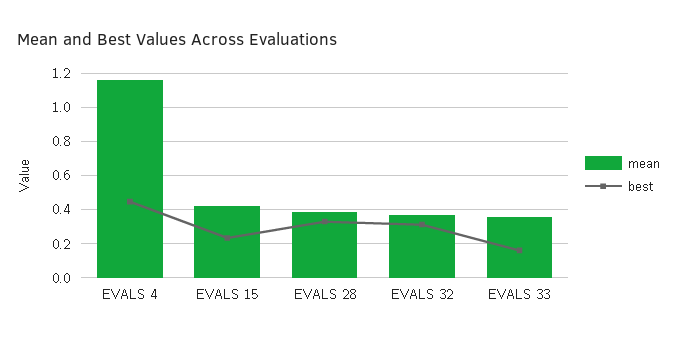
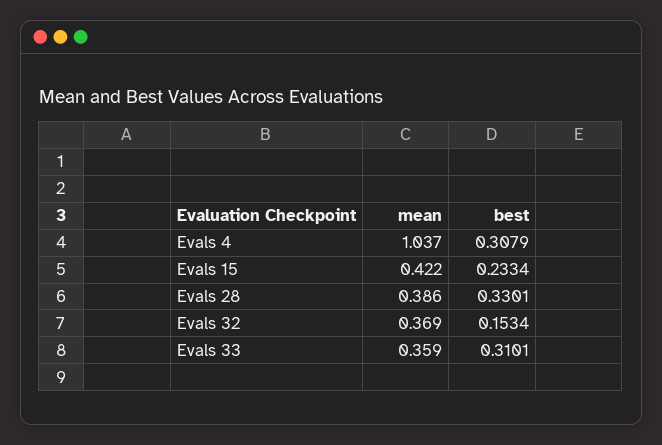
  {
    "mean": {
-     "EVALS 4": 1.15,
+     "EVALS 4": 1.037,
      "EVALS 15": 0.422,
      "EVALS 28": 0.386,
      "EVALS 32": 0.369,
      "EVALS 33": 0.359
    },
    "best": {
-     "EVALS 4": 0.45,
+     "EVALS 4": 0.3079,
      "EVALS 15": 0.2334,
      "EVALS 28": 0.3301,
-     "EVALS 32": 0.3,
+     "EVALS 32": 0.1534,
-     "EVALS 33": 0.15
+     "EVALS 33": 0.3101
    }
  }

